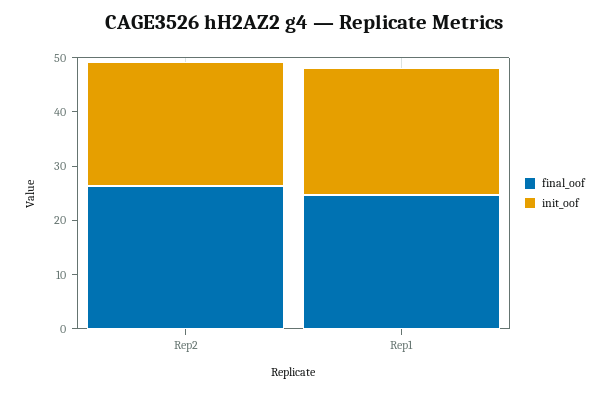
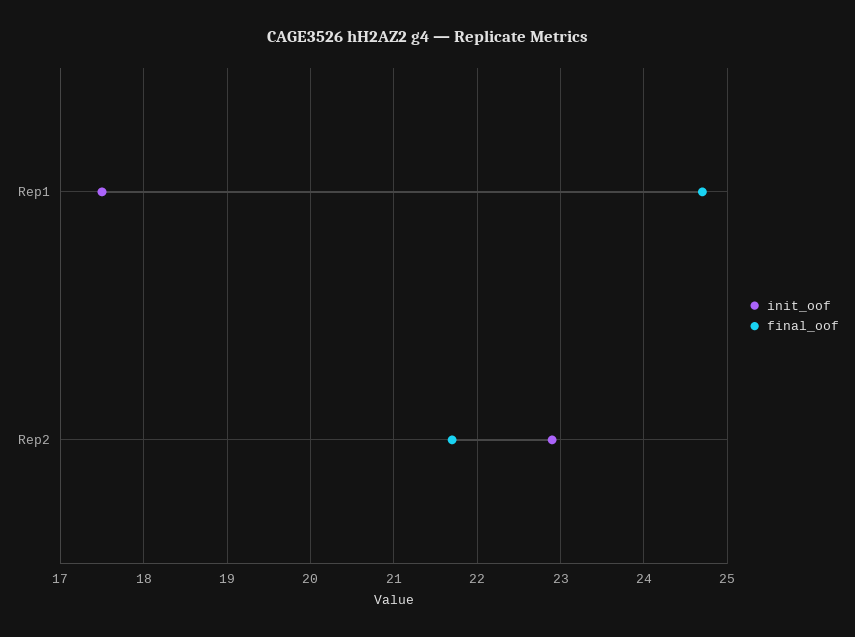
  {
    "final_oof": {
-     "Rep2": 26,
+     "Rep2": 21.7,
      "Rep1": 24.7
    },
    "init_oof": {
      "Rep2": 22.9,
-     "Rep1": 24
+     "Rep1": 17.5
    }
  }

